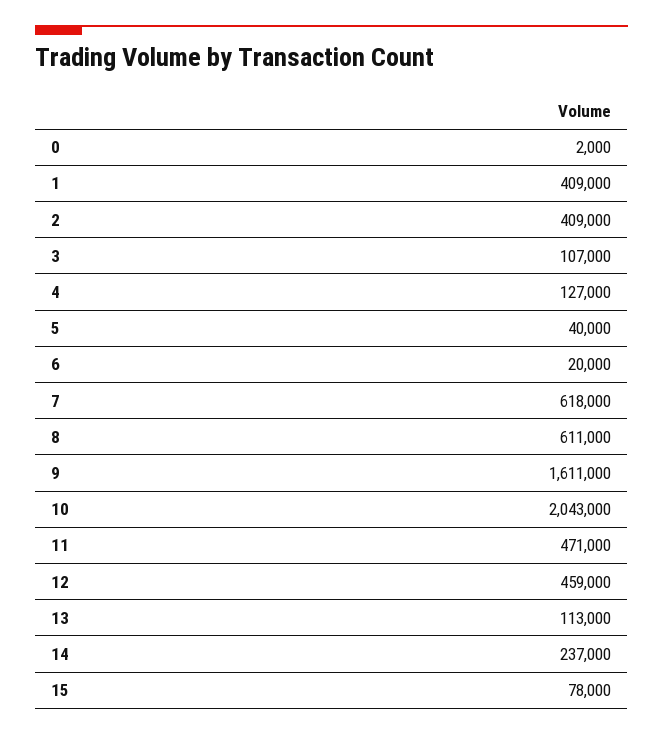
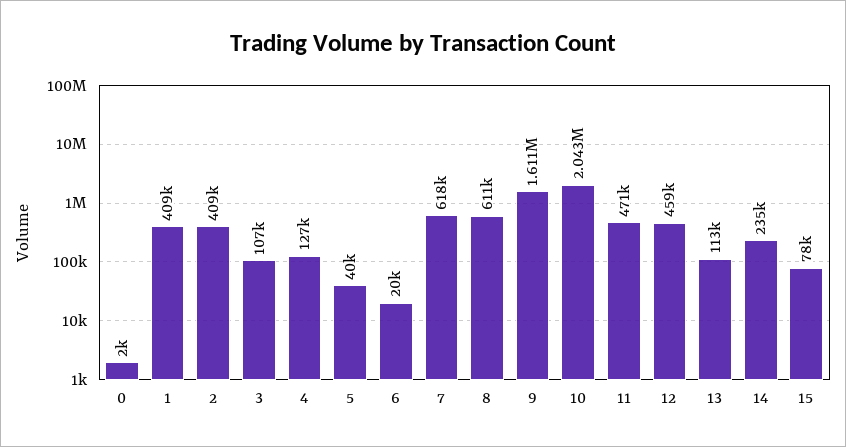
  {
    "0": 2000,
    "1": 409000,
    "2": 409000,
    "3": 107000,
    "4": 127000,
    "5": 40000,
    "6": 20000,
    "7": 618000,
    "8": 611000,
    "9": 1611000,
    "10": 2043000,
    "11": 471000,
    "12": 459000,
    "13": 113000,
-   "14": 237000,
+   "14": 235000,
    "15": 78000
  }

